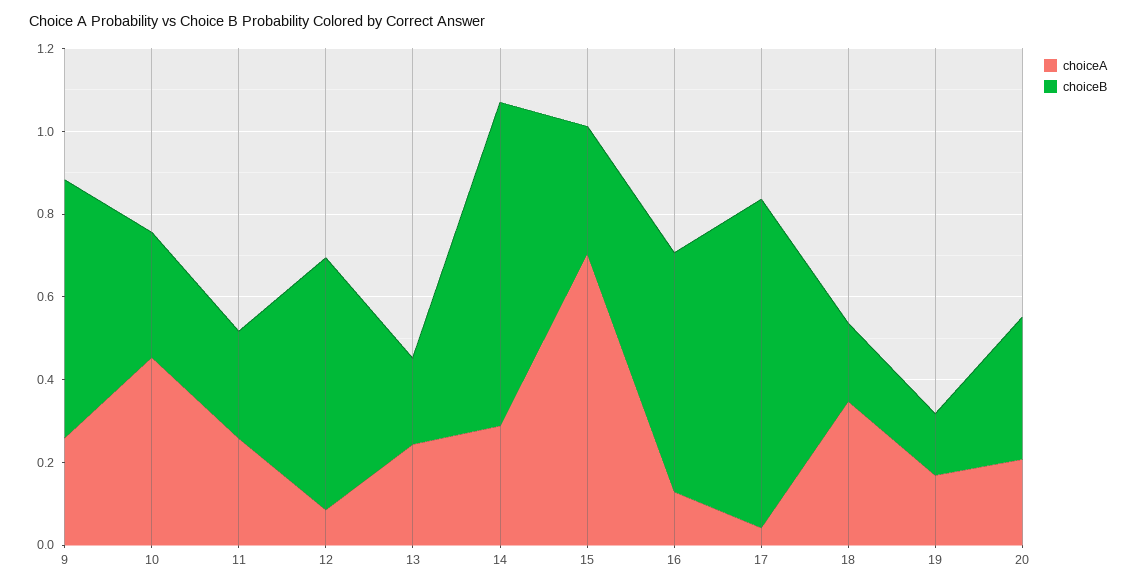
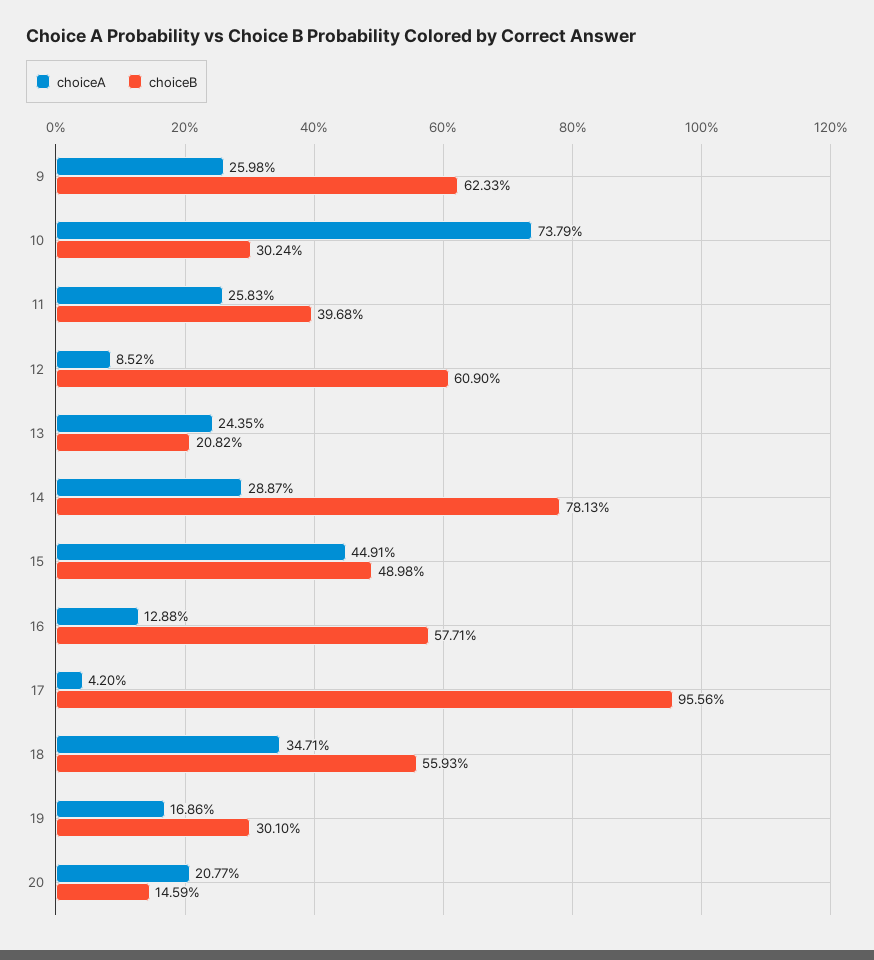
  {
    "choiceA": {
      "9": 0.2598,
-     "10": 0.45,
+     "10": 0.7379,
      "11": 0.2583,
      "12": 0.0852,
      "13": 0.2435,
      "14": 0.2887,
-     "15": 0.7,
+     "15": 0.4491,
      "16": 0.1288,
      "17": 0.042,
      "18": 0.3471,
      "19": 0.1686,
      "20": 0.2077
    },
    "choiceB": {
      "9": 0.6233,
      "10": 0.3024,
-     "11": 0.25,
+     "11": 0.3968,
      "12": 0.609,
      "13": 0.2082,
      "14": 0.7813,
-     "15": 0.3,
+     "15": 0.4898,
      "16": 0.5771,
-     "17": 0.8,
+     "17": 0.9556,
-     "18": 0.2,
+     "18": 0.5593,
-     "19": 0.15,
+     "19": 0.301,
-     "20": 0.35
+     "20": 0.1459
    }
  }

